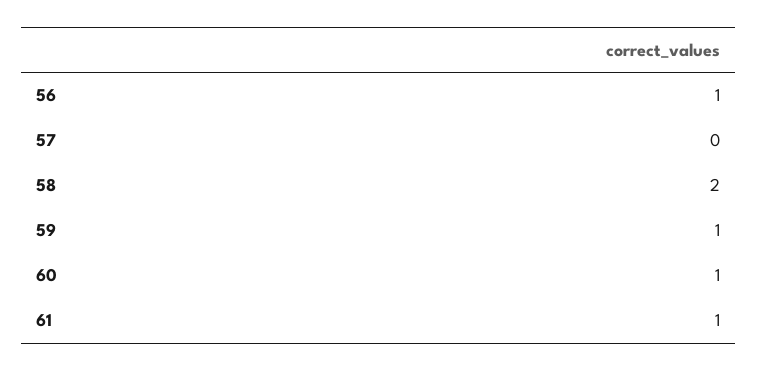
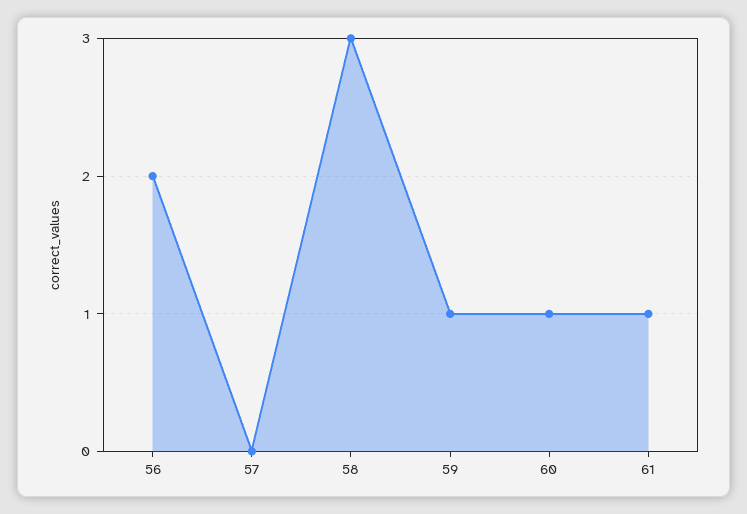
  {
-   "56": 1,
+   "56": 2,
    "57": 0,
-   "58": 2,
+   "58": 3,
    "59": 1,
    "60": 1,
    "61": 1
  }

